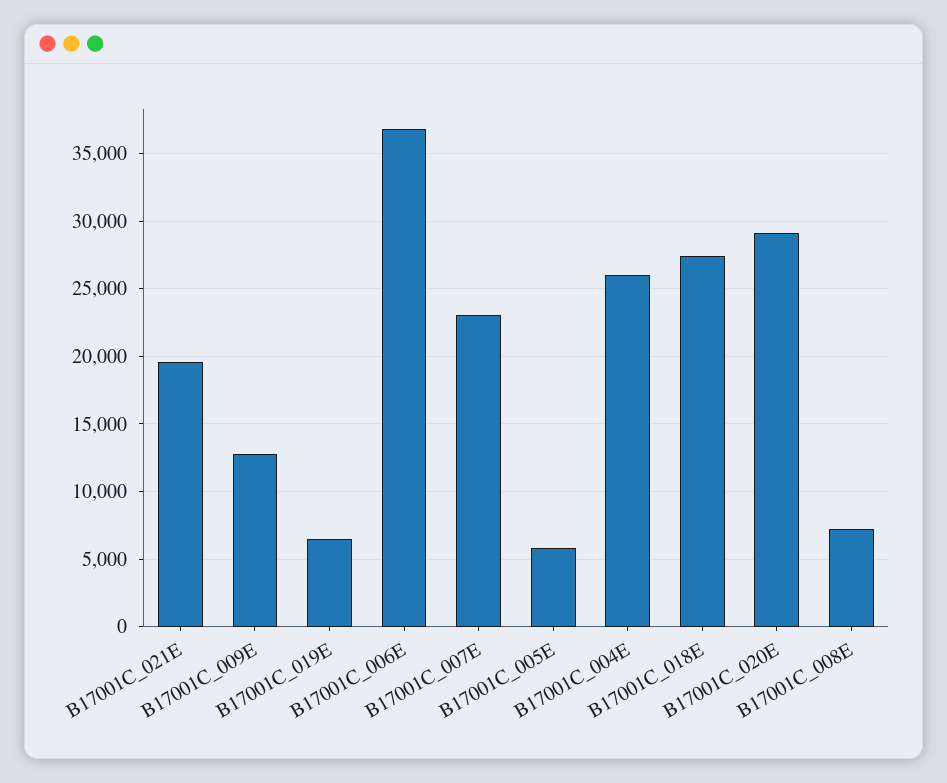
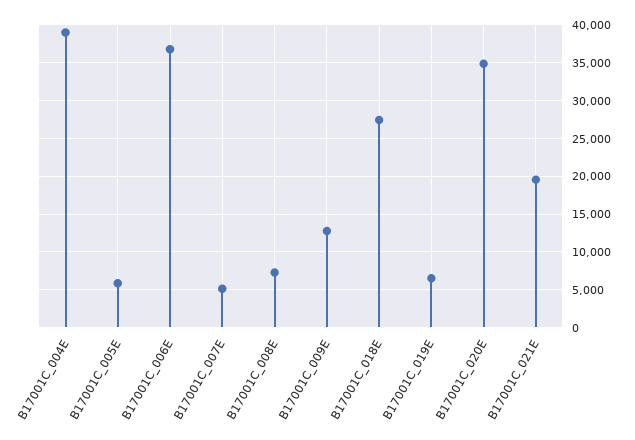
  {
    "B17001C_021E": 19500,
    "B17001C_009E": 13000,
    "B17001C_019E": 6500,
    "B17001C_006E": 37000,
-   "B17001C_007E": 23000,
+   "B17001C_007E": 5000,
    "B17001C_005E": 6000,
-   "B17001C_004E": 26000,
+   "B17001C_004E": 39000,
    "B17001C_018E": 27500,
-   "B17001C_020E": 29000,
+   "B17001C_020E": 35000,
    "B17001C_008E": 7500
  }

